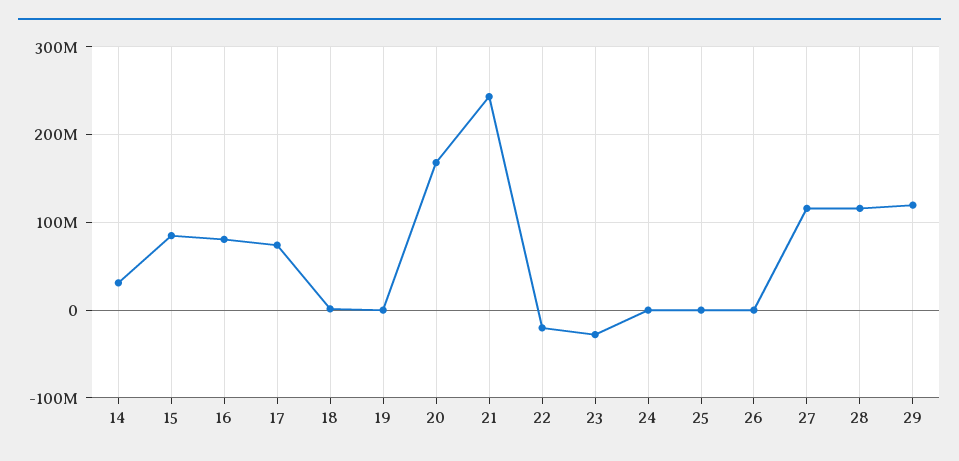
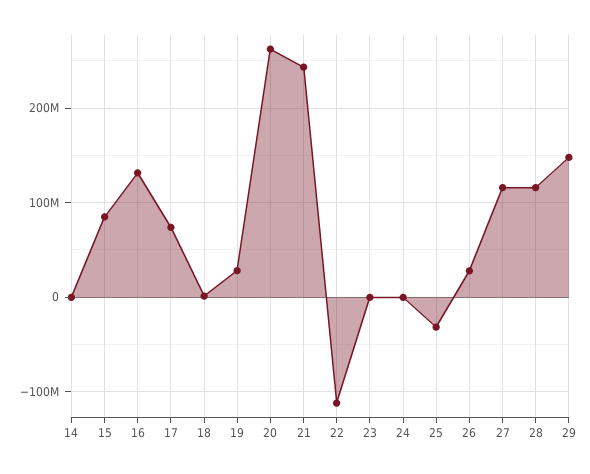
  {
-   "14": 30000000,
+   "14": 0,
    "15": 90000000,
-   "16": 80000000,
+   "16": 130000000,
    "17": 70000000,
    "18": 0,
-   "19": 0,
+   "19": 30000000,
-   "20": 170000000,
+   "20": 260000000,
    "21": 240000000,
-   "22": -20000000,
+   "22": -110000000,
-   "23": -30000000,
+   "23": 0,
    "24": 0,
-   "25": 0,
+   "25": -30000000,
-   "26": 0,
+   "26": 30000000,
    "27": 120000000,
    "28": 120000000,
-   "29": 120000000
+   "29": 150000000
  }

